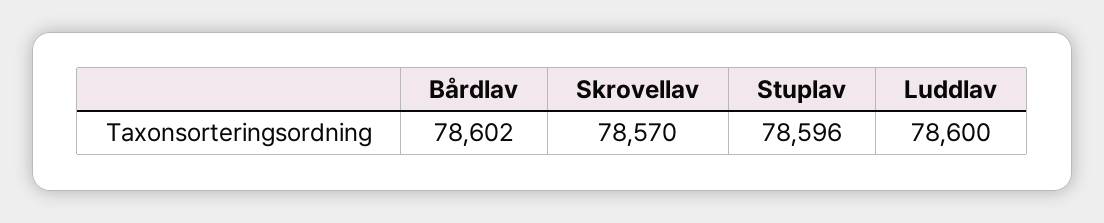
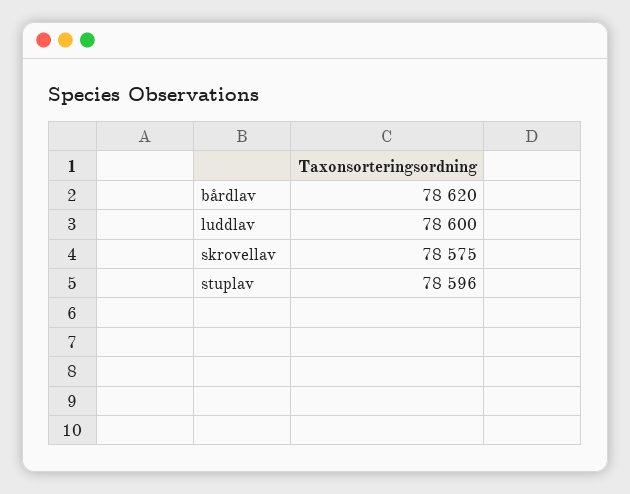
  {
-   "Bårdlav": 78602,
+   "Bårdlav": 78620,
-   "Skrovellav": 78570,
+   "Skrovellav": 78575,
    "Stuplav": 78596,
    "Luddlav": 78600
  }

